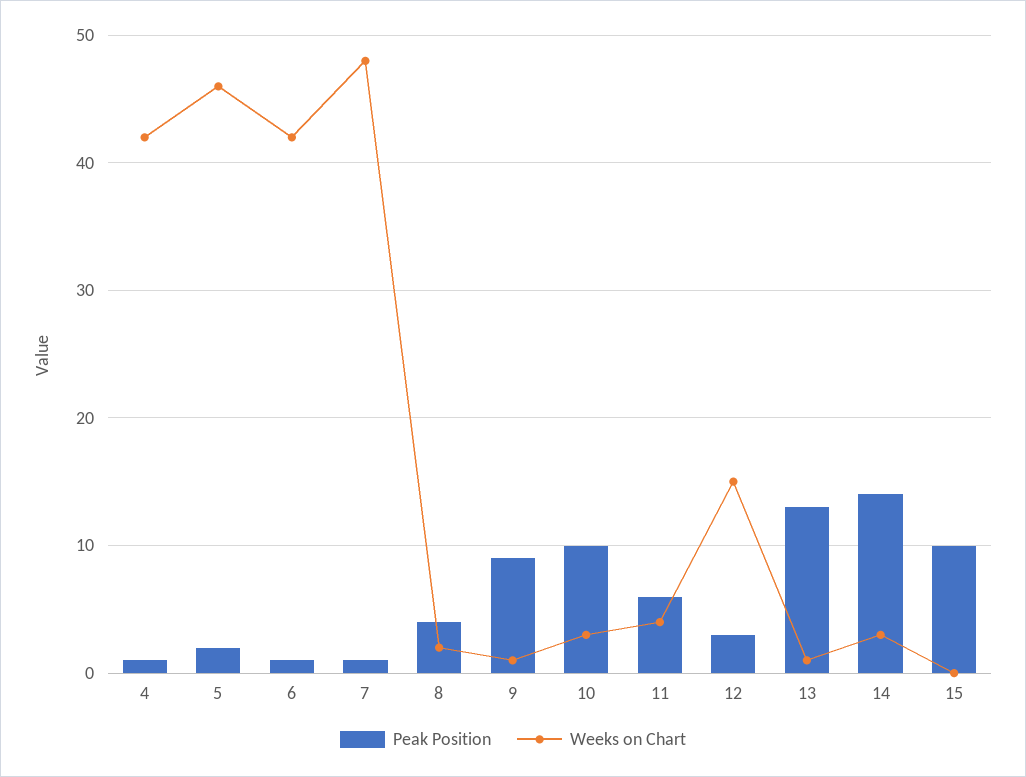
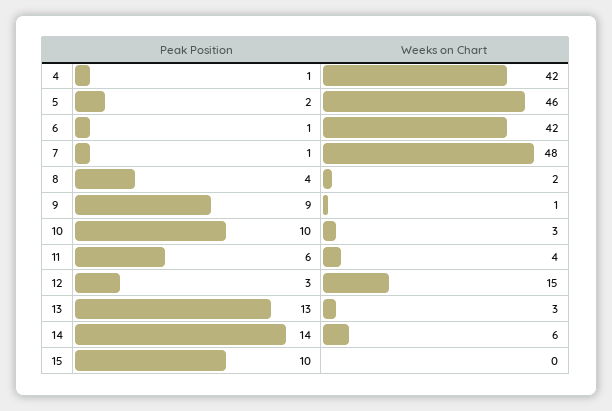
  {
    "Peak Position": {
      "4": 1,
      "5": 2,
      "6": 1,
      "7": 1,
      "8": 4,
      "9": 9,
      "10": 10,
      "11": 6,
      "12": 3,
      "13": 13,
      "14": 14,
      "15": 10
    },
    "Weeks on Chart": {
      "4": 42,
      "5": 46,
      "6": 42,
      "7": 48,
      "8": 2,
      "9": 1,
      "10": 3,
      "11": 4,
      "12": 15,
-     "13": 1,
+     "13": 3,
-     "14": 3,
+     "14": 6,
      "15": 0
    }
  }

